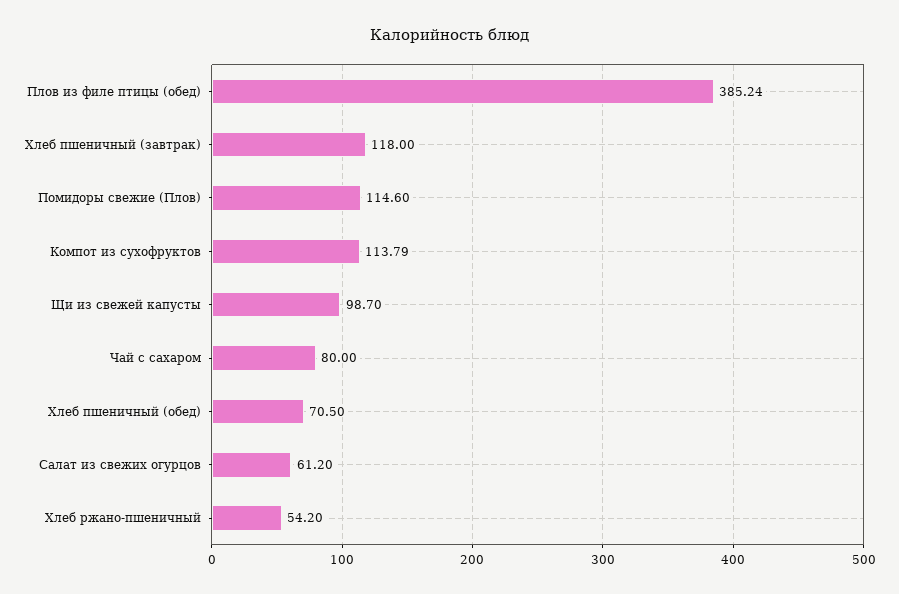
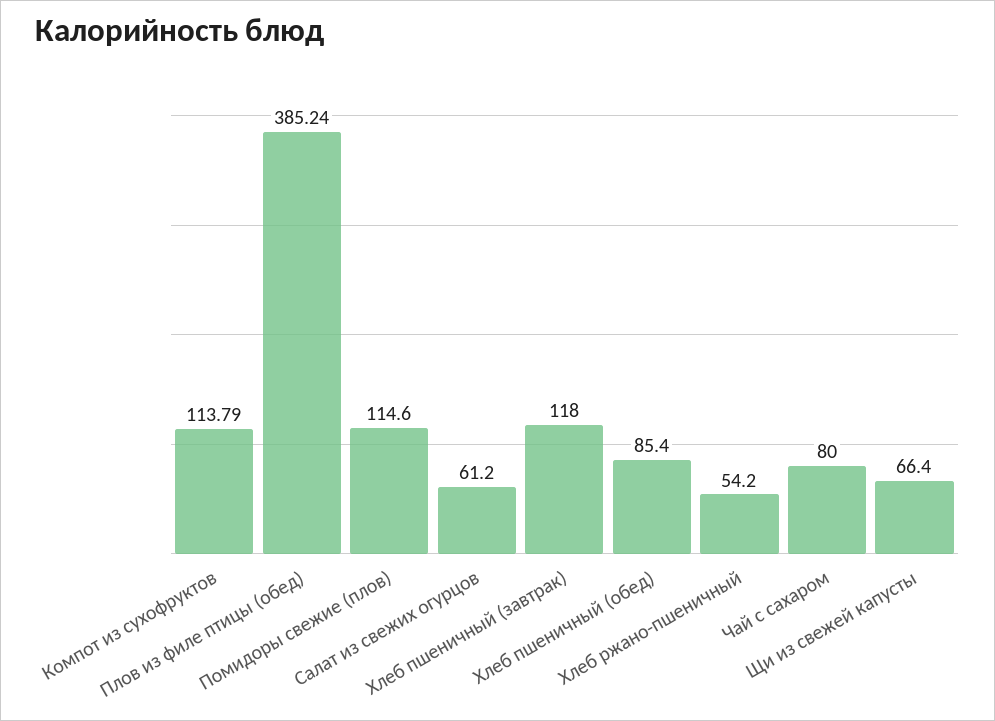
  {
    "Плов из филе птицы (обед)": 385.24,
    "Хлеб пшеничный (завтрак)": 118,
    "Помидоры свежие (Плов)": 114.6,
    "Компот из сухофруктов": 113.79,
-   "Щи из свежей капусты": 98.7,
+   "Щи из свежей капусты": 66.4,
    "Чай с сахаром": 80,
-   "Хлеб пшеничный (обед)": 70.5,
+   "Хлеб пшеничный (обед)": 85.4,
    "Салат из свежих огурцов": 61.2,
    "Хлеб ржано-пшеничный": 54.2
  }

